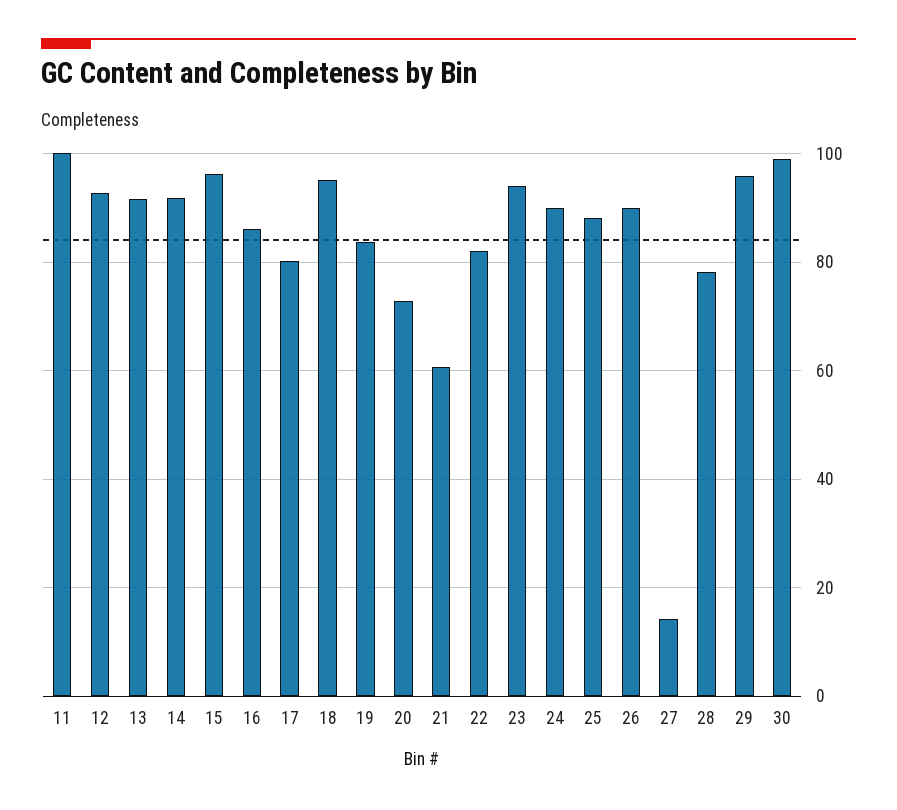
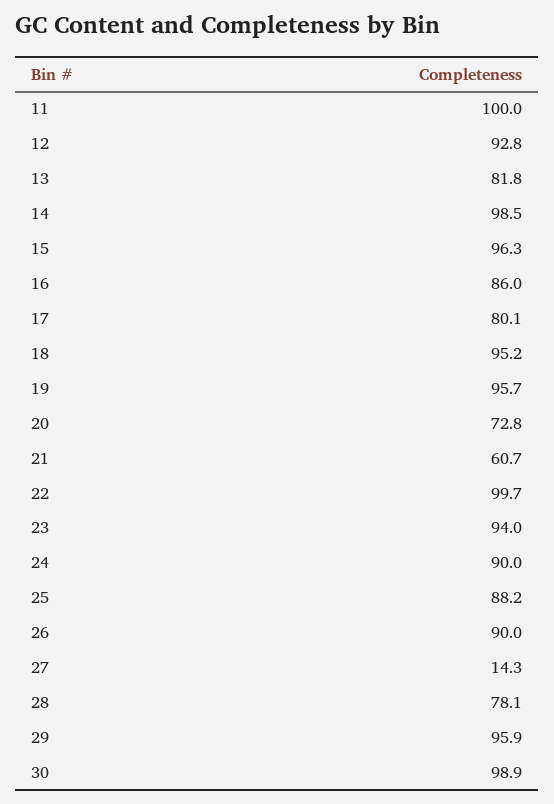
  {
    "11": 100,
    "12": 92.8,
-   "13": 92,
+   "13": 81.8,
-   "14": 92,
+   "14": 98.5,
    "15": 96.3,
    "16": 86,
    "17": 80.1,
    "18": 95.2,
-   "19": 84,
+   "19": 95.7,
    "20": 72.8,
    "21": 60.7,
-   "22": 82,
+   "22": 99.7,
    "23": 94,
    "24": 90,
    "25": 88.2,
    "26": 90,
    "27": 14.3,
    "28": 78.1,
    "29": 95.9,
    "30": 98.9
  }

